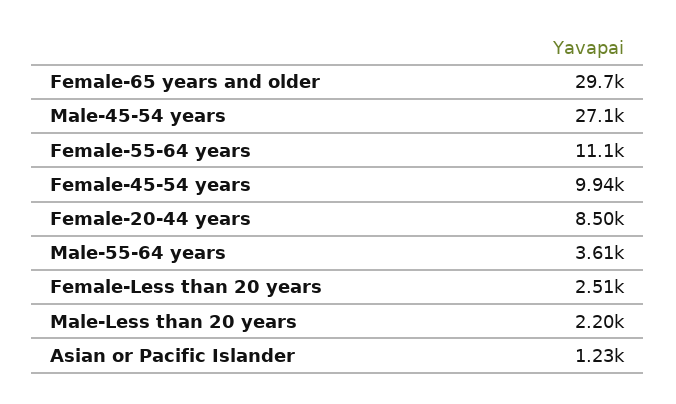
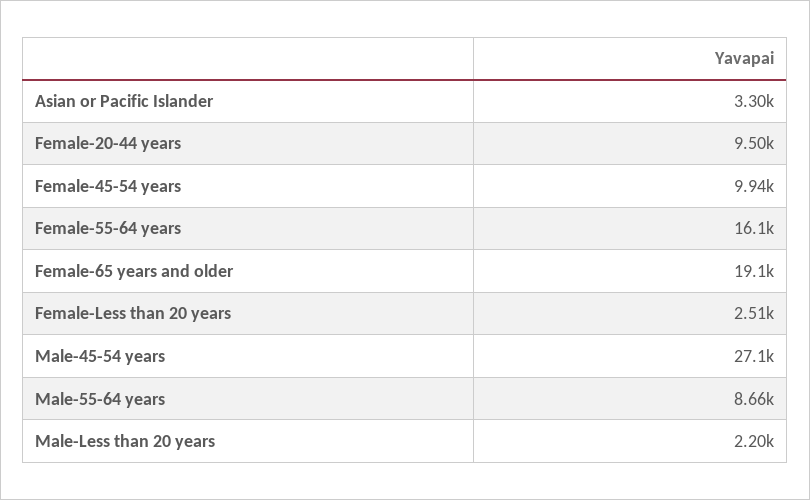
  {
-   "Female-65 years and older": 29700,
+   "Female-65 years and older": 19100,
    "Male-45-54 years": 27100,
-   "Female-55-64 years": 11100,
+   "Female-55-64 years": 16100,
    "Female-45-54 years": 9940,
-   "Female-20-44 years": 8500,
+   "Female-20-44 years": 9500,
-   "Male-55-64 years": 3610,
+   "Male-55-64 years": 8660,
    "Female-Less than 20 years": 2510,
    "Male-Less than 20 years": 2200,
-   "Asian or Pacific Islander": 1230
+   "Asian or Pacific Islander": 3300
  }

